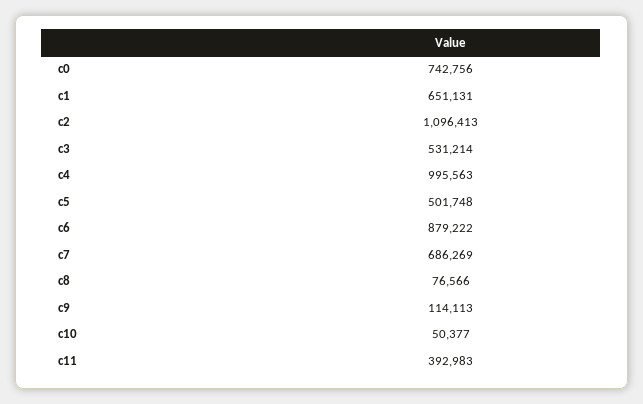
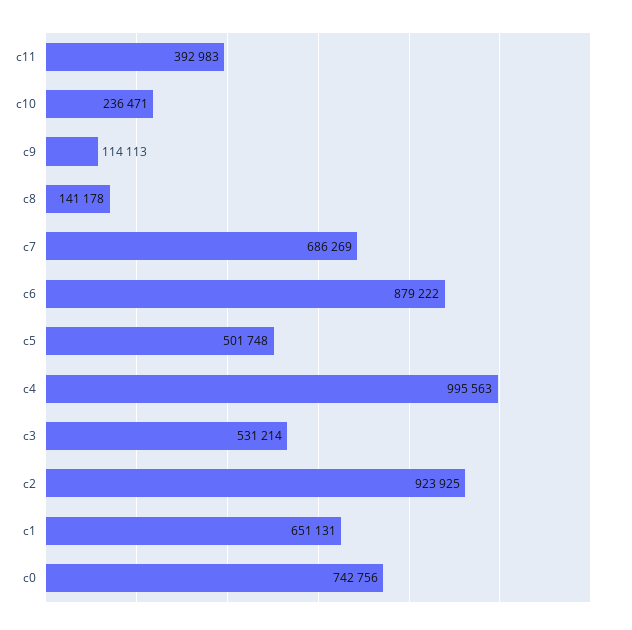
  {
    "c0": 742756,
    "c1": 651131,
-   "c2": 1096413,
+   "c2": 923925,
    "c3": 531214,
    "c4": 995563,
    "c5": 501748,
    "c6": 879222,
    "c7": 686269,
-   "c8": 76566,
+   "c8": 141178,
    "c9": 114113,
-   "c10": 50377,
+   "c10": 236471,
    "c11": 392983
  }

